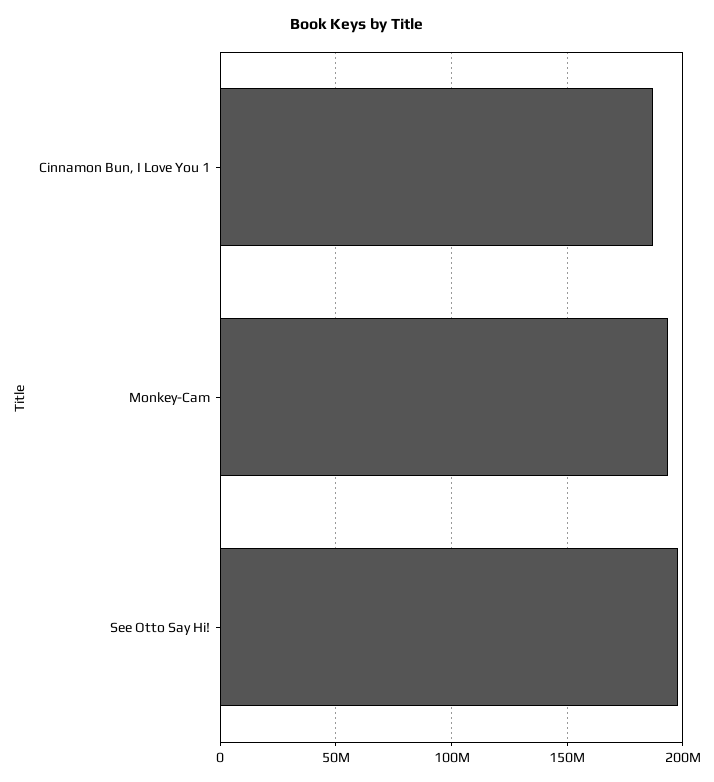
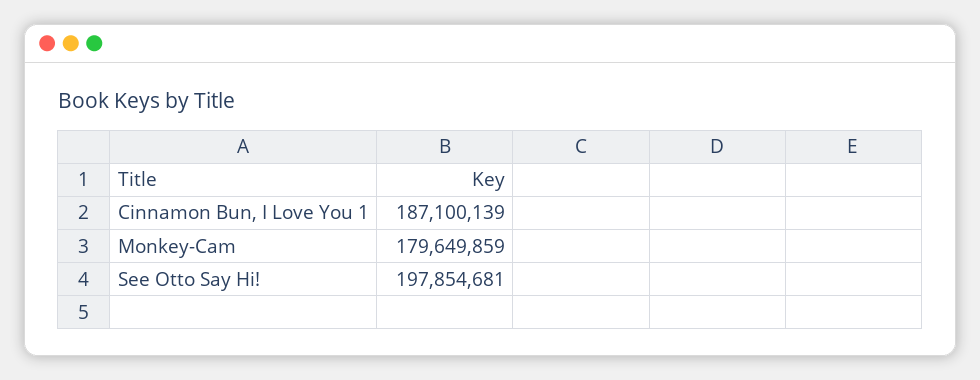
  {
    "Cinnamon Bun, I Love You 1": 187100139,
-   "Monkey-Cam": 195000000,
+   "Monkey-Cam": 179649859,
    "See Otto Say Hi!": 197854681
  }

